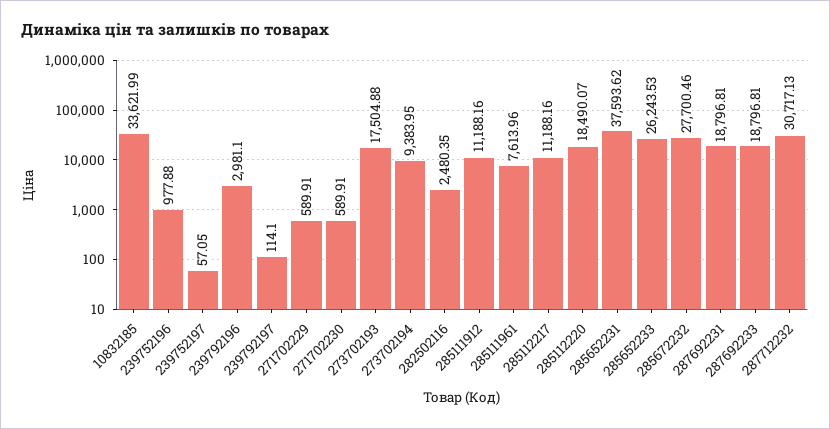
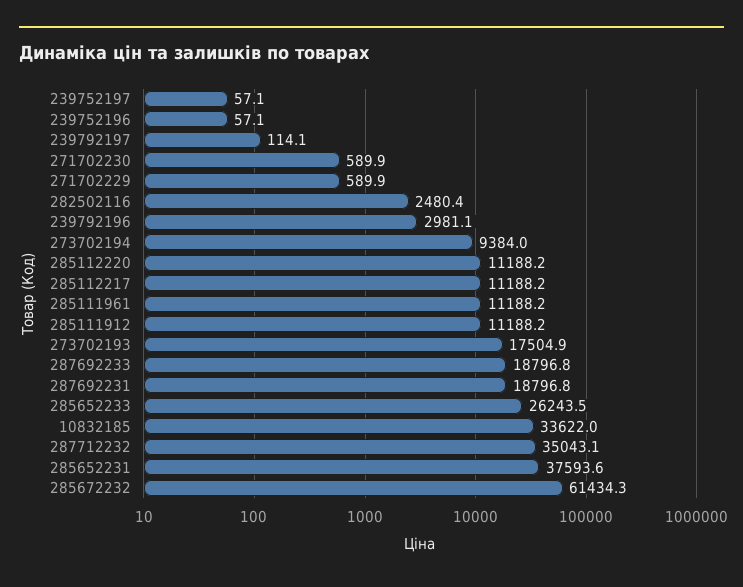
  {
    "10832185": 33621.99,
-   "239752196": 977.88,
+   "239752196": 57.1,
    "239752197": 57.05,
    "239792196": 2981.1,
    "239792197": 114.1,
    "271702229": 589.91,
    "271702230": 589.91,
    "273702193": 17504.88,
    "273702194": 9383.95,
    "282502116": 2480.35,
    "285111912": 11188.16,
-   "285111961": 7613.96,
+   "285111961": 11188.2,
    "285112217": 11188.16,
-   "285112220": 18490.07,
+   "285112220": 11188.2,
    "285652231": 37593.62,
    "285652233": 26243.53,
-   "285672232": 27700.46,
+   "285672232": 61434.3,
    "287692231": 18796.81,
    "287692233": 18796.81,
-   "287712232": 30717.13
+   "287712232": 35043.1
  }

